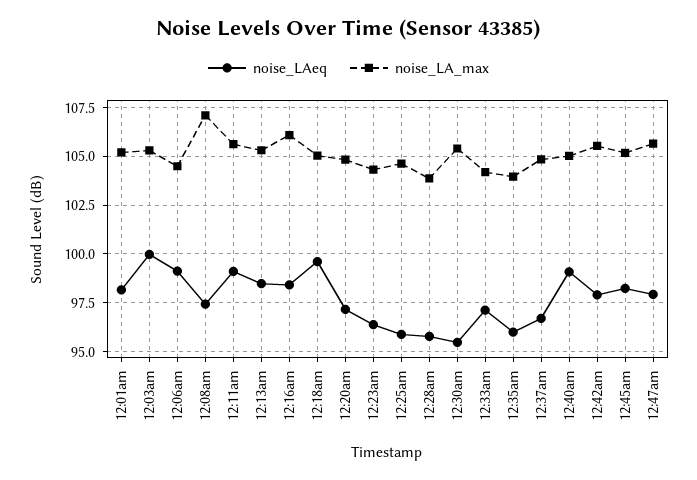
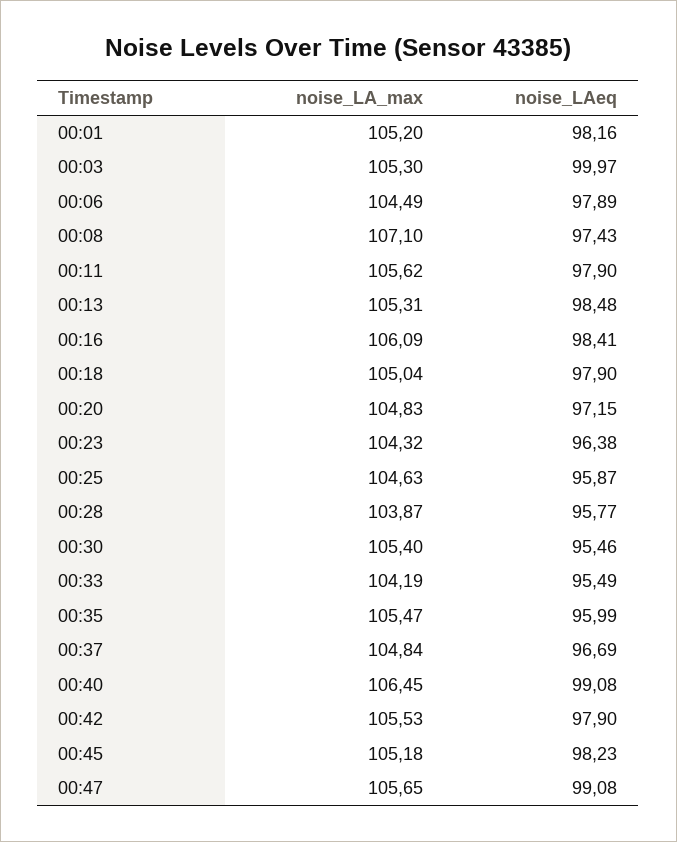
  {
    "noise_LAeq": {
      "12:01am": 98.16,
      "12:03am": 99.97,
-     "12:06am": 99,
+     "12:06am": 97.89,
      "12:08am": 97.43,
-     "12:11am": 99,
+     "12:11am": 97.9,
      "12:13am": 98.48,
      "12:16am": 98.41,
-     "12:18am": 99.5,
+     "12:18am": 97.9,
      "12:20am": 97.15,
      "12:23am": 96.38,
      "12:25am": 95.87,
      "12:28am": 95.77,
      "12:30am": 95.46,
-     "12:33am": 97,
+     "12:33am": 95.49,
      "12:35am": 95.99,
      "12:37am": 96.69,
      "12:40am": 99.08,
      "12:42am": 97.9,
      "12:45am": 98.23,
-     "12:47am": 98
+     "12:47am": 99.08
    },
    "noise_LA_max": {
      "12:01am": 105.2,
      "12:03am": 105.3,
      "12:06am": 104.49,
      "12:08am": 107.1,
      "12:11am": 105.62,
      "12:13am": 105.31,
      "12:16am": 106.09,
      "12:18am": 105.04,
      "12:20am": 104.83,
      "12:23am": 104.32,
      "12:25am": 104.63,
      "12:28am": 103.87,
      "12:30am": 105.4,
      "12:33am": 104.19,
-     "12:35am": 104,
+     "12:35am": 105.47,
      "12:37am": 104.84,
-     "12:40am": 105,
+     "12:40am": 106.45,
      "12:42am": 105.53,
      "12:45am": 105.18,
      "12:47am": 105.65
    }
  }

